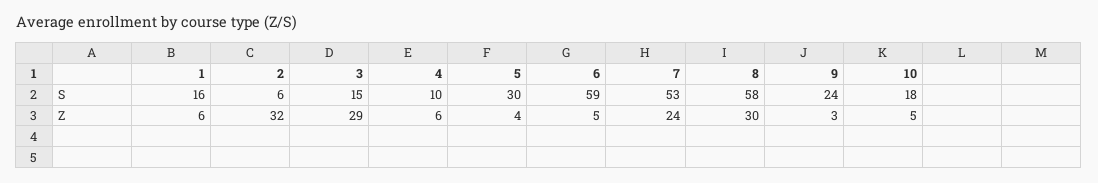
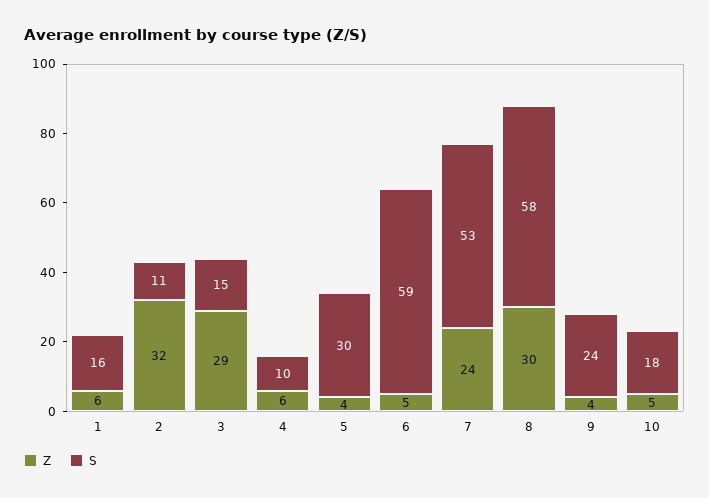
  {
    "S": {
      "1": 16,
-     "2": 6,
+     "2": 11,
      "3": 15,
      "4": 10,
      "5": 30,
      "6": 59,
      "7": 53,
      "8": 58,
      "9": 24,
      "10": 18
    },
    "Z": {
      "1": 6,
      "2": 32,
      "3": 29,
      "4": 6,
      "5": 4,
      "6": 5,
      "7": 24,
      "8": 30,
-     "9": 3,
+     "9": 4,
      "10": 5
    }
  }

